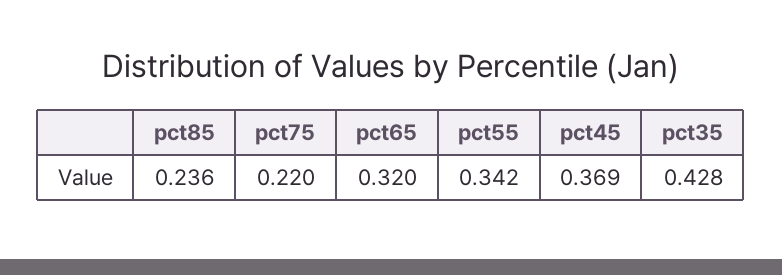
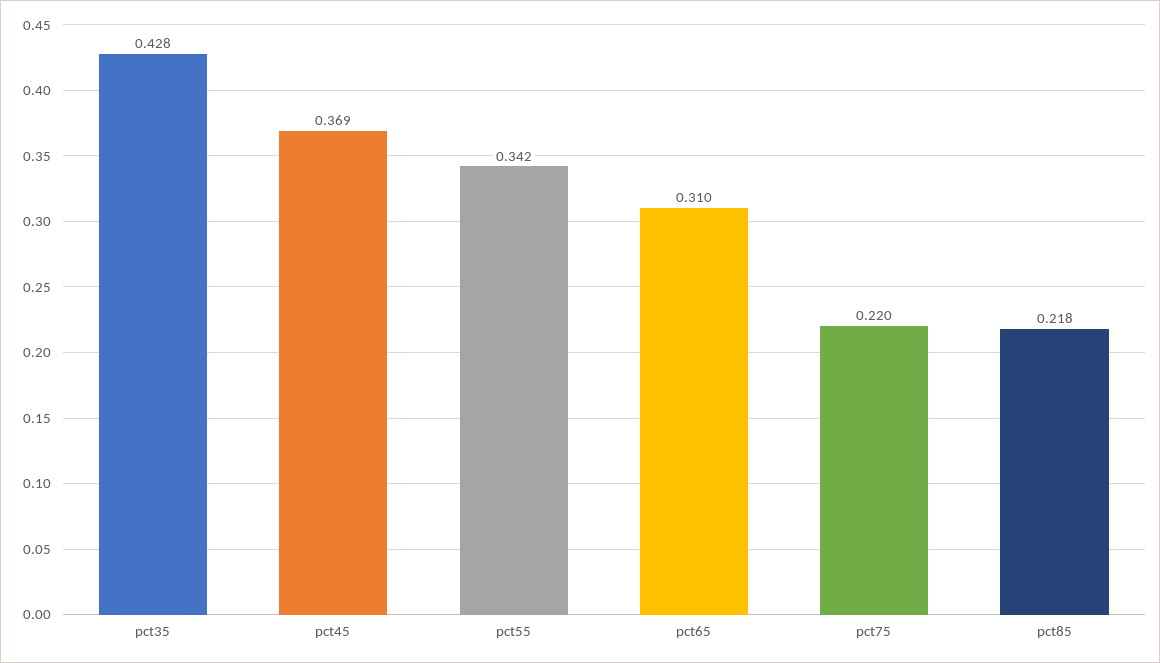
  {
-   "pct85": 0.236,
+   "pct85": 0.218,
    "pct75": 0.22,
-   "pct65": 0.32,
+   "pct65": 0.31,
    "pct55": 0.342,
    "pct45": 0.369,
    "pct35": 0.428
  }

